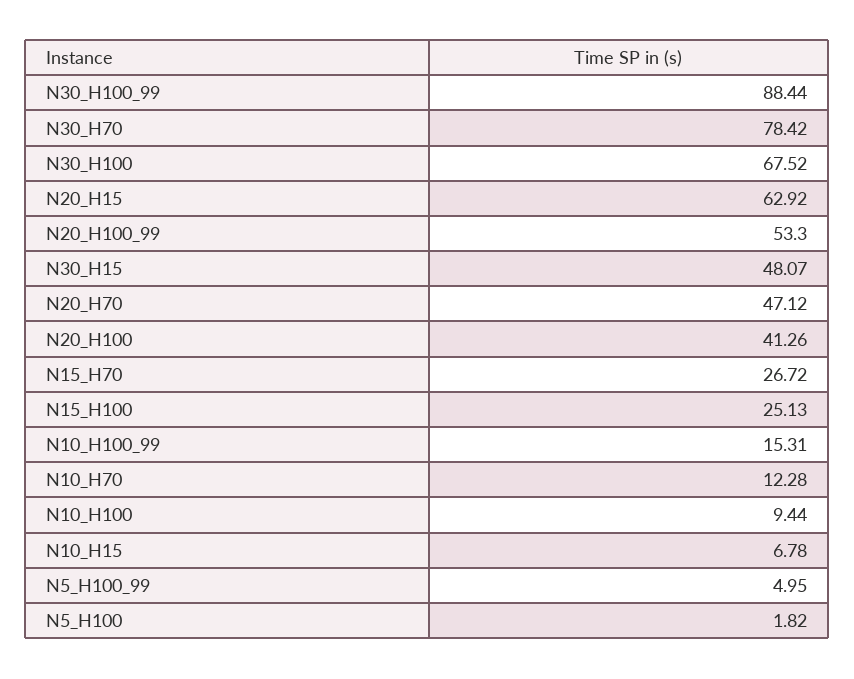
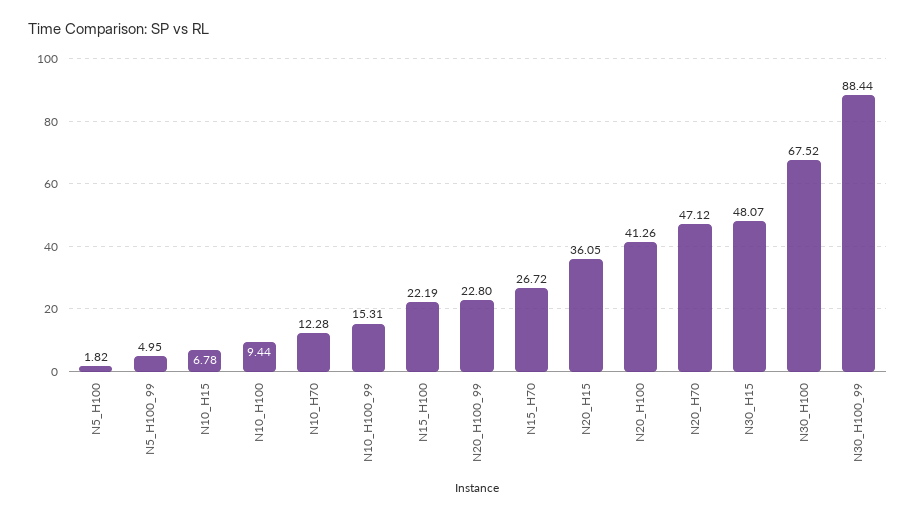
  {
    "N30_H100_99": 88.44,
-   "N30_H70": 78.42,
    "N30_H100": 67.52,
-   "N20_H15": 62.92,
+   "N20_H15": 36.05,
-   "N20_H100_99": 53.3,
+   "N20_H100_99": 22.8,
    "N30_H15": 48.07,
    "N20_H70": 47.12,
    "N20_H100": 41.26,
    "N15_H70": 26.72,
-   "N15_H100": 25.13,
+   "N15_H100": 22.19,
    "N10_H100_99": 15.31,
    "N10_H70": 12.28,
    "N10_H100": 9.44,
    "N10_H15": 6.78,
    "N5_H100_99": 4.95,
    "N5_H100": 1.82
  }

